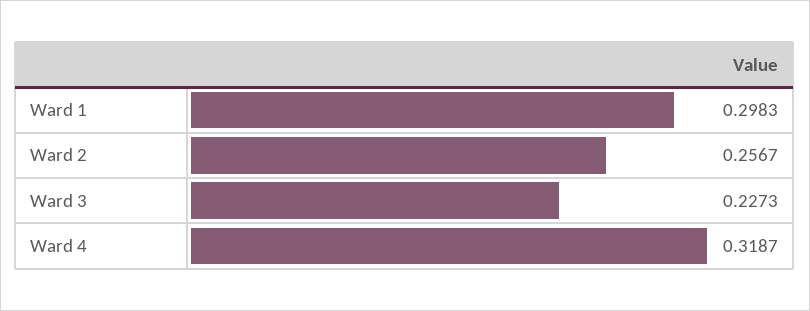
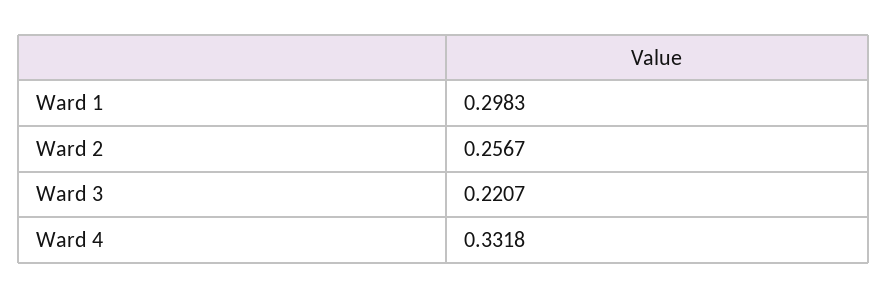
  {
    "Ward 1": 0.2983,
    "Ward 2": 0.2567,
-   "Ward 3": 0.2273,
+   "Ward 3": 0.2207,
-   "Ward 4": 0.3187
+   "Ward 4": 0.3318
  }

